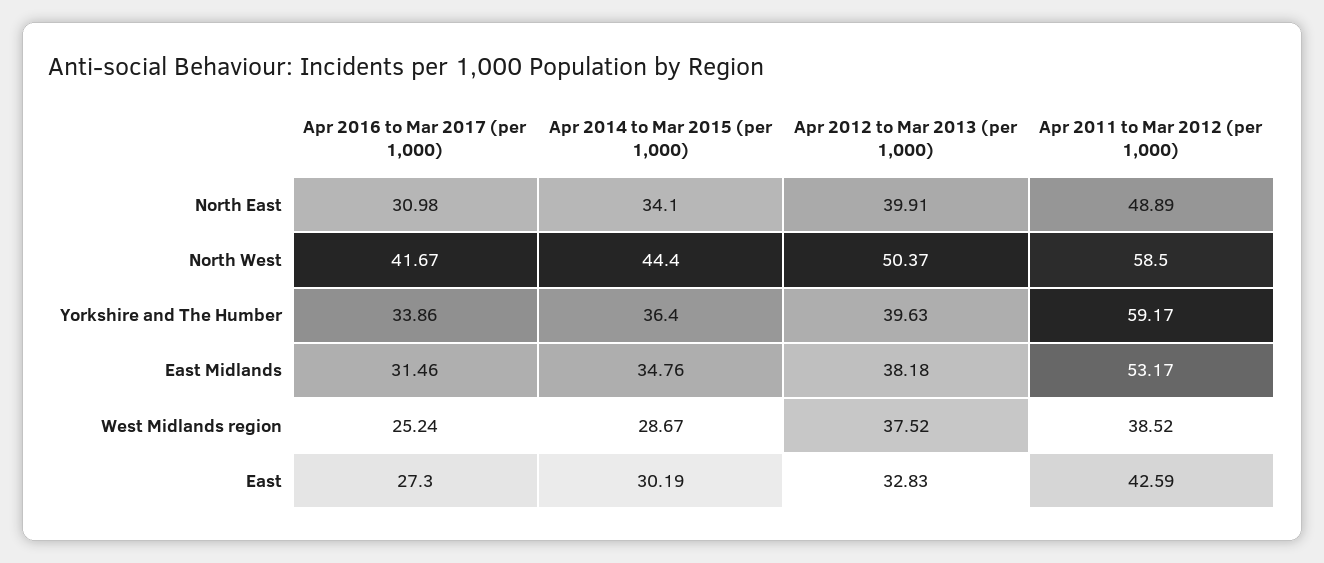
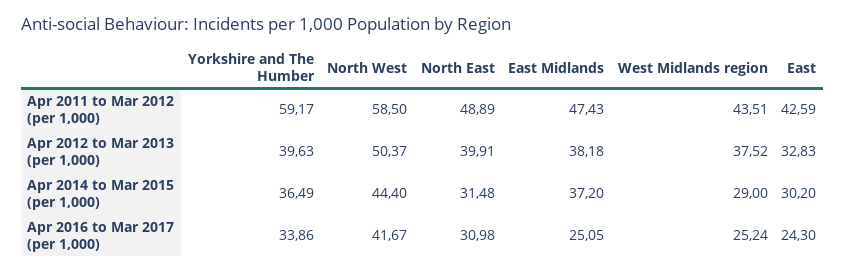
  {
    "Apr 2016 to Mar 2017 (per 1,000)": {
      "North East": 30.98,
      "North West": 41.67,
      "Yorkshire and The Humber": 33.86,
-     "East Midlands": 31.46,
+     "East Midlands": 25.05,
      "West Midlands region": 25.24,
-     "East": 27.3
+     "East": 24.3
    },
    "Apr 2014 to Mar 2015 (per 1,000)": {
-     "North East": 34.1,
+     "North East": 31.48,
      "North West": 44.4,
-     "Yorkshire and The Humber": 36.4,
+     "Yorkshire and The Humber": 36.49,
-     "East Midlands": 34.76,
+     "East Midlands": 37.2,
-     "West Midlands region": 28.67,
+     "West Midlands region": 29,
-     "East": 30.19
+     "East": 30.2
    },
    "Apr 2012 to Mar 2013 (per 1,000)": {
      "North East": 39.91,
      "North West": 50.37,
      "Yorkshire and The Humber": 39.63,
      "East Midlands": 38.18,
      "West Midlands region": 37.52,
      "East": 32.83
    },
    "Apr 2011 to Mar 2012 (per 1,000)": {
      "North East": 48.89,
      "North West": 58.5,
      "Yorkshire and The Humber": 59.17,
-     "East Midlands": 53.17,
+     "East Midlands": 47.43,
-     "West Midlands region": 38.52,
+     "West Midlands region": 43.51,
      "East": 42.59
    }
  }

